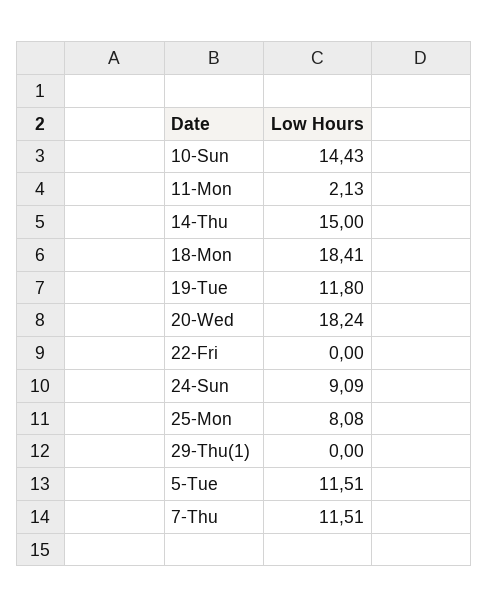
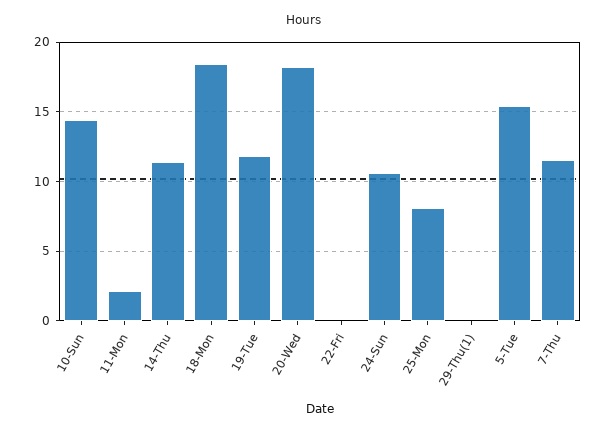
  {
    "10-Sun": 14.43,
    "11-Mon": 2.13,
-   "14-Thu": 15,
+   "14-Thu": 11.5,
    "18-Mon": 18.41,
    "19-Tue": 11.8,
    "20-Wed": 18.24,
    "22-Fri": 0,
-   "24-Sun": 9.09,
+   "24-Sun": 10.5,
    "25-Mon": 8.08,
    "29-Thu(1)": 0,
-   "5-Tue": 11.51,
+   "5-Tue": 15.5,
    "7-Thu": 11.51
  }

